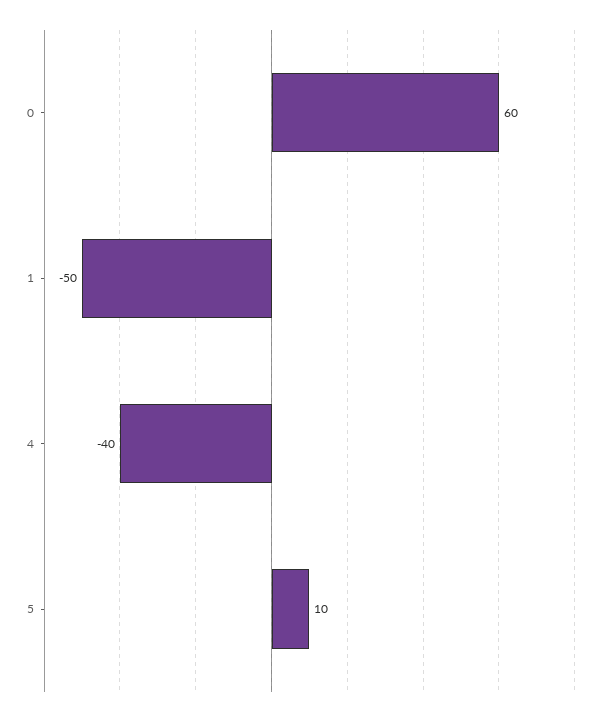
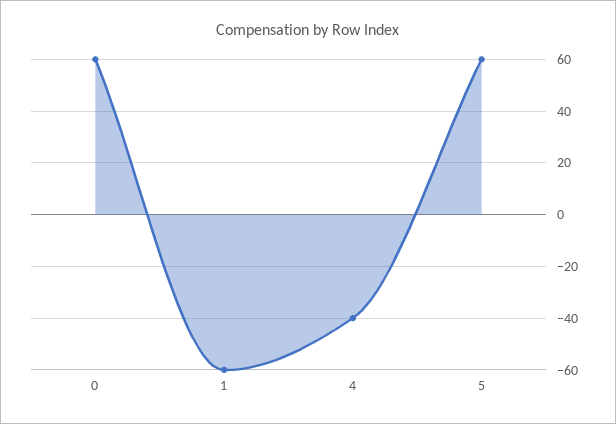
  {
    "0": 60,
-   "1": -50,
+   "1": -60,
    "4": -40,
-   "5": 10
+   "5": 60
  }

